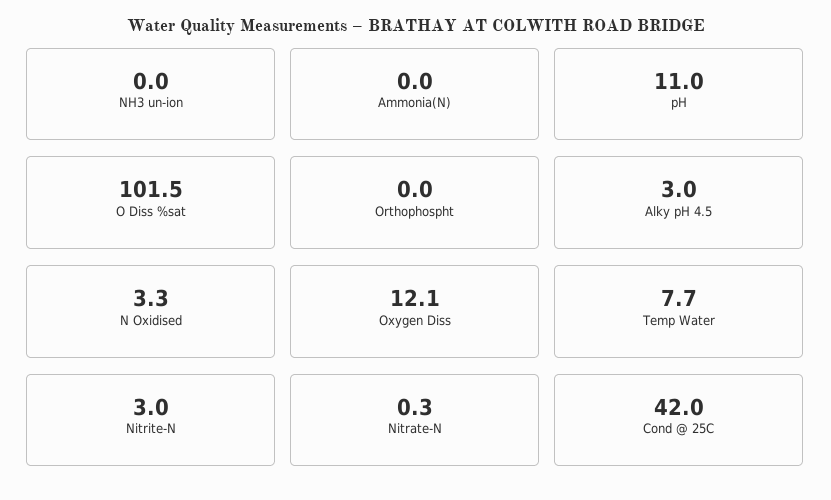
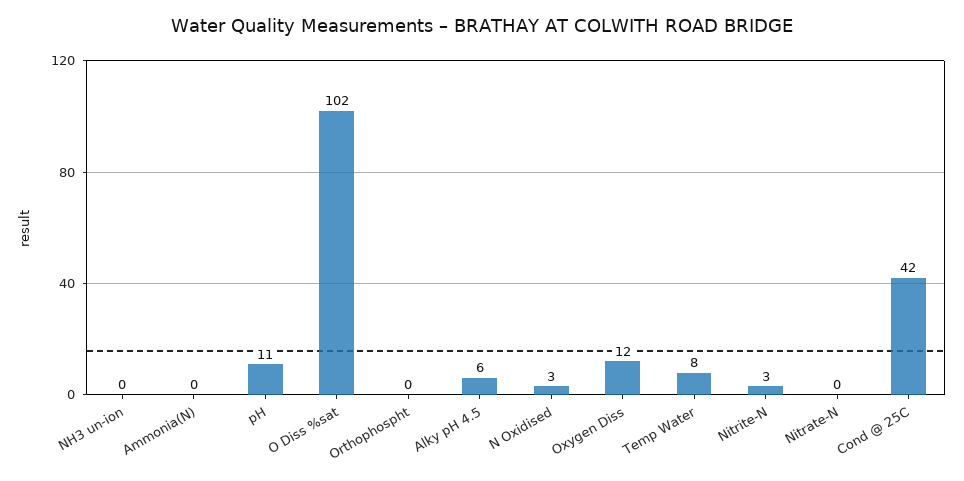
  {
    "NH3 un-ion": 0,
    "Ammonia(N)": 0,
    "pH": 11,
    "O Diss %sat": 101.5,
    "Orthophospht": 0,
-   "Alky pH 4.5": 3,
+   "Alky pH 4.5": 6,
    "N Oxidised": 3.3,
    "Oxygen Diss": 12.1,
    "Temp Water": 7.7,
    "Nitrite-N": 3,
    "Nitrate-N": 0.3,
    "Cond @ 25C": 42
  }

